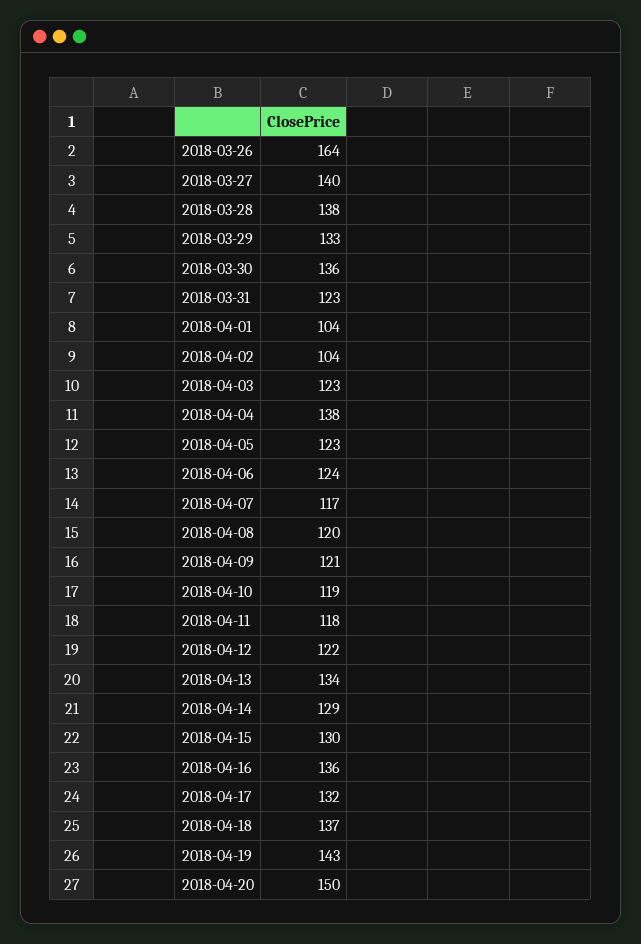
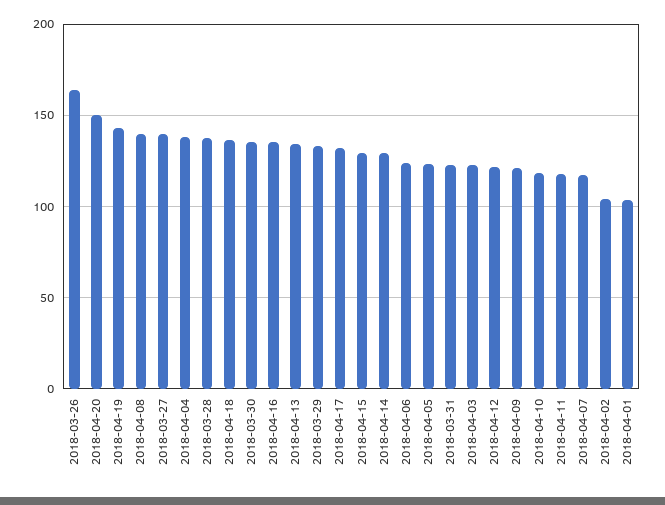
  {
    "2018-03-26": 164,
    "2018-03-27": 140,
    "2018-03-28": 138,
    "2018-03-29": 133,
    "2018-03-30": 136,
    "2018-03-31": 123,
    "2018-04-01": 104,
    "2018-04-02": 104,
    "2018-04-03": 123,
    "2018-04-04": 138,
    "2018-04-05": 123,
    "2018-04-06": 124,
    "2018-04-07": 117,
-   "2018-04-08": 120,
+   "2018-04-08": 140,
    "2018-04-09": 121,
    "2018-04-10": 119,
    "2018-04-11": 118,
    "2018-04-12": 122,
    "2018-04-13": 134,
    "2018-04-14": 129,
    "2018-04-15": 130,
    "2018-04-16": 136,
    "2018-04-17": 132,
    "2018-04-18": 137,
    "2018-04-19": 143,
    "2018-04-20": 150
  }

